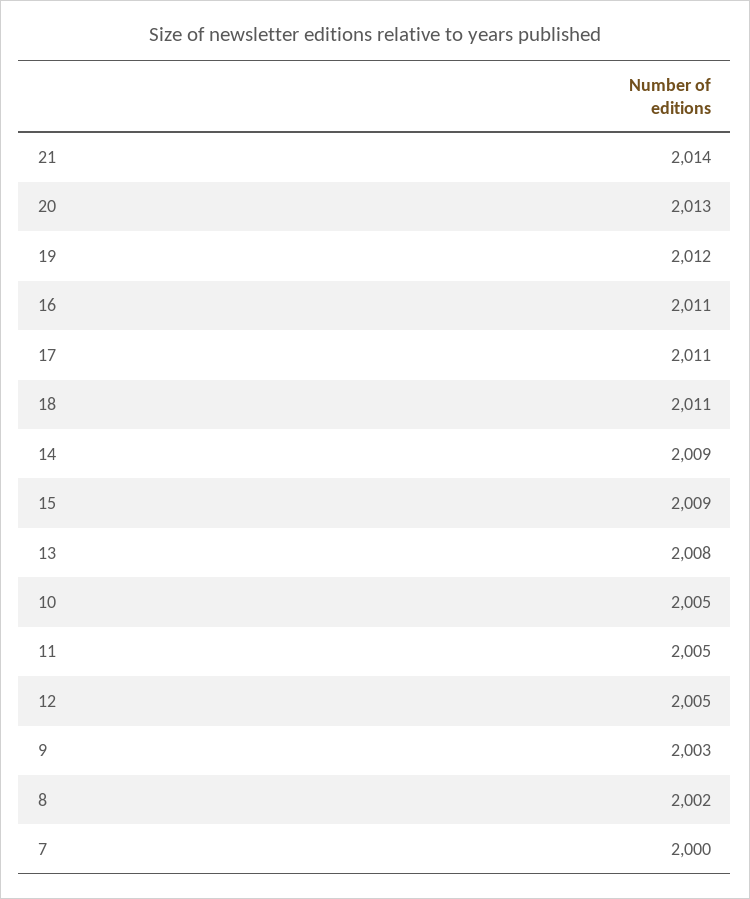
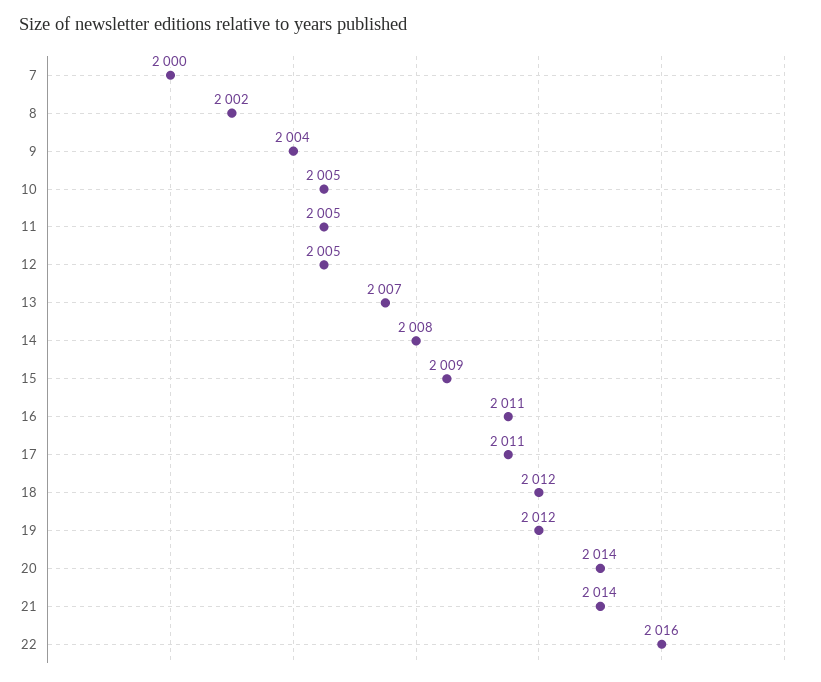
  {
    "21": 2014,
-   "20": 2013,
+   "20": 2014,
    "19": 2012,
    "16": 2011,
    "17": 2011,
-   "18": 2011,
+   "18": 2012,
-   "14": 2009,
+   "14": 2008,
    "15": 2009,
-   "13": 2008,
+   "13": 2007,
    "10": 2005,
    "11": 2005,
    "12": 2005,
-   "9": 2003,
+   "9": 2004,
    "8": 2002,
-   "7": 2000
+   "7": 2000,
+   "22": 2016
  }

